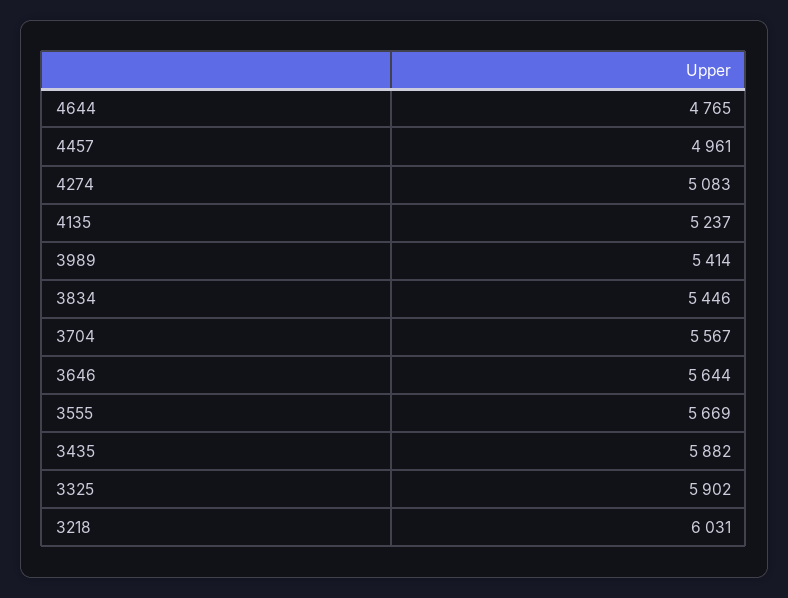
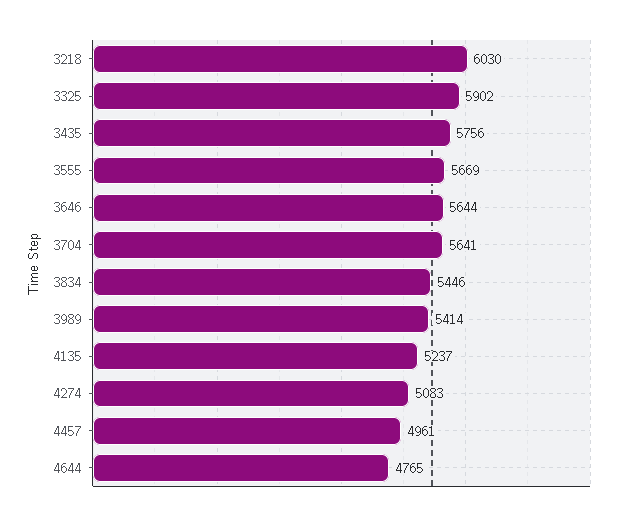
  {
    "4644": 4765,
    "4457": 4961,
    "4274": 5083,
    "4135": 5237,
    "3989": 5414,
    "3834": 5446,
-   "3704": 5567,
+   "3704": 5641,
    "3646": 5644,
    "3555": 5669,
-   "3435": 5882,
+   "3435": 5756,
    "3325": 5902,
-   "3218": 6031
+   "3218": 6030
  }

